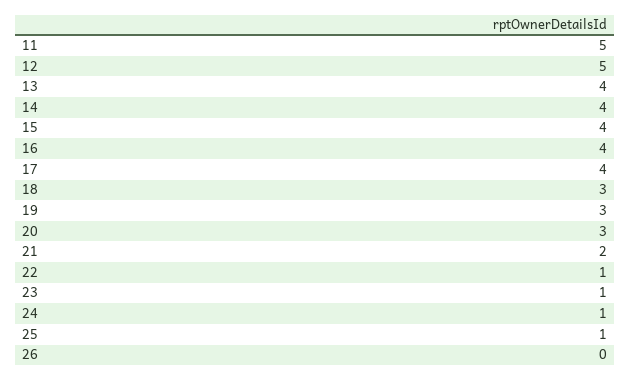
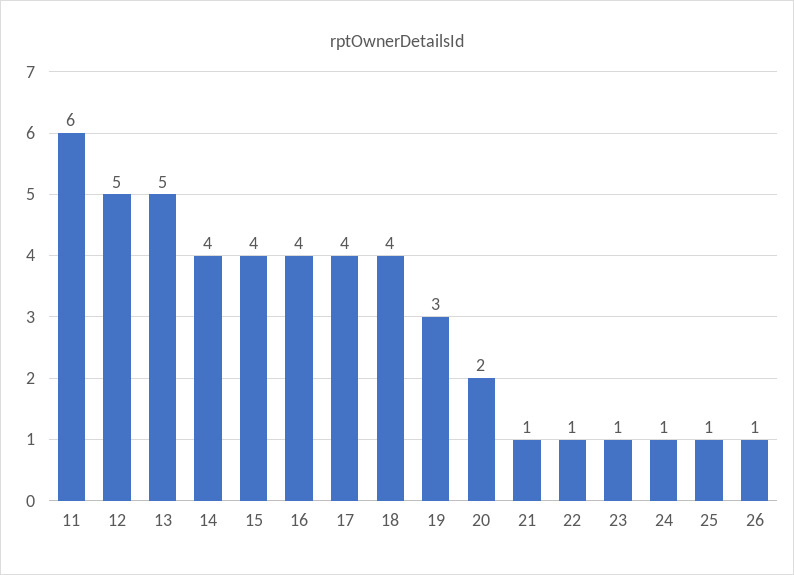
  {
-   "11": 5,
+   "11": 6,
    "12": 5,
-   "13": 4,
+   "13": 5,
    "14": 4,
    "15": 4,
    "16": 4,
    "17": 4,
-   "18": 3,
+   "18": 4,
    "19": 3,
-   "20": 3,
+   "20": 2,
-   "21": 2,
+   "21": 1,
    "22": 1,
    "23": 1,
    "24": 1,
    "25": 1,
-   "26": 0
+   "26": 1
  }

